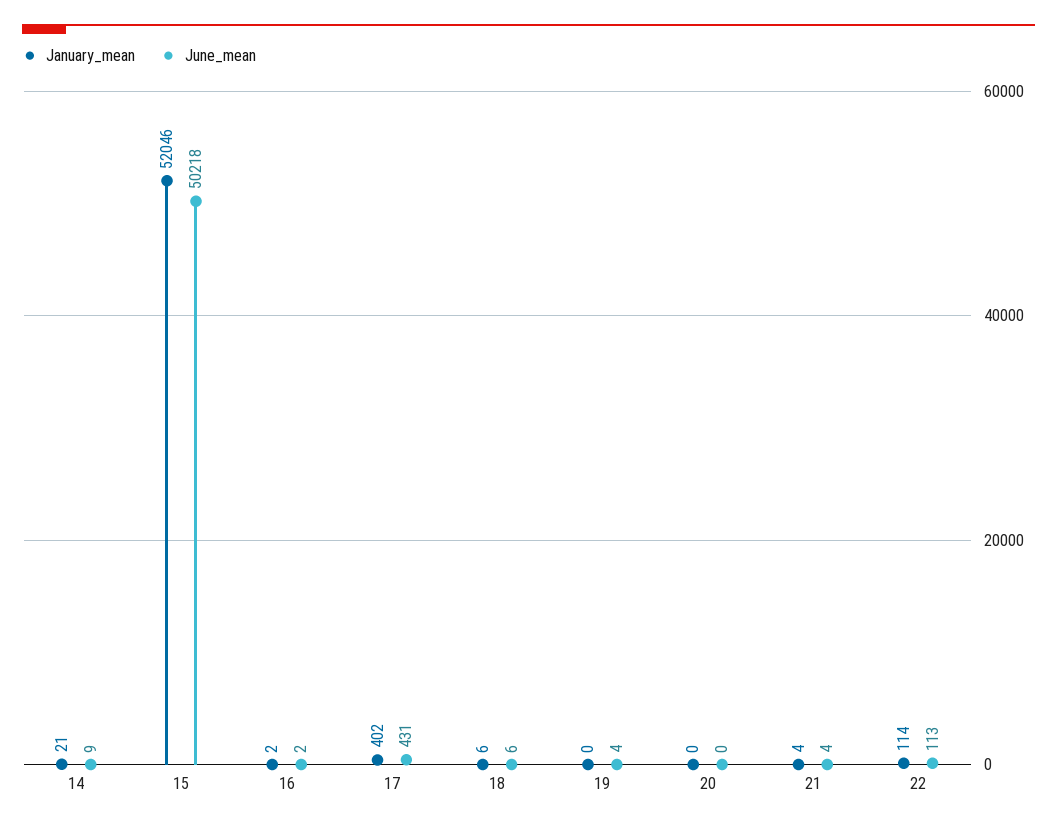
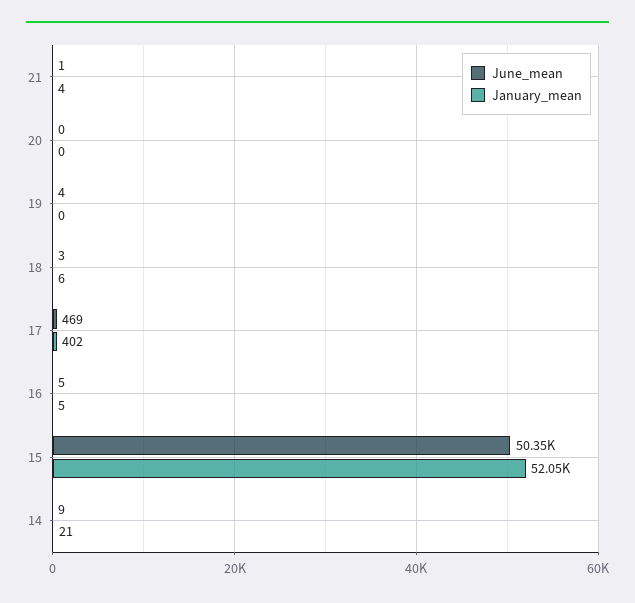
  {
    "January_mean": {
      "14": 21,
      "15": 52046,
-     "16": 2,
+     "16": 5,
      "17": 402,
      "18": 6,
      "19": 0,
      "20": 0,
-     "21": 4,
+     "21": 4
-     "22": 114
    },
    "June_mean": {
      "14": 9,
-     "15": 50218,
+     "15": 50350,
-     "16": 2,
+     "16": 5,
-     "17": 431,
+     "17": 469,
-     "18": 6,
+     "18": 3,
      "19": 4,
      "20": 0,
-     "21": 4,
+     "21": 1
-     "22": 113
    }
  }

